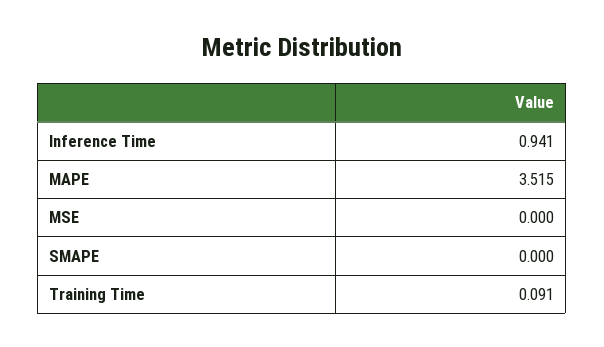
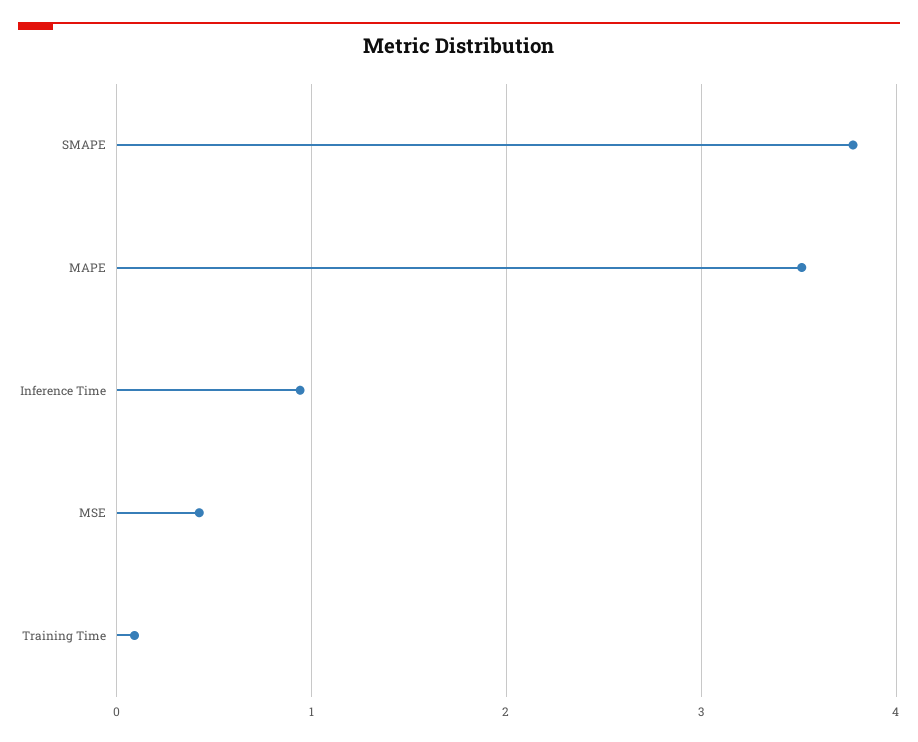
  {
    "Inference Time": 0.941,
    "MAPE": 3.515,
-   "MSE": 0,
+   "MSE": 0.4,
-   "SMAPE": 0,
+   "SMAPE": 3.8,
    "Training Time": 0.091
  }

